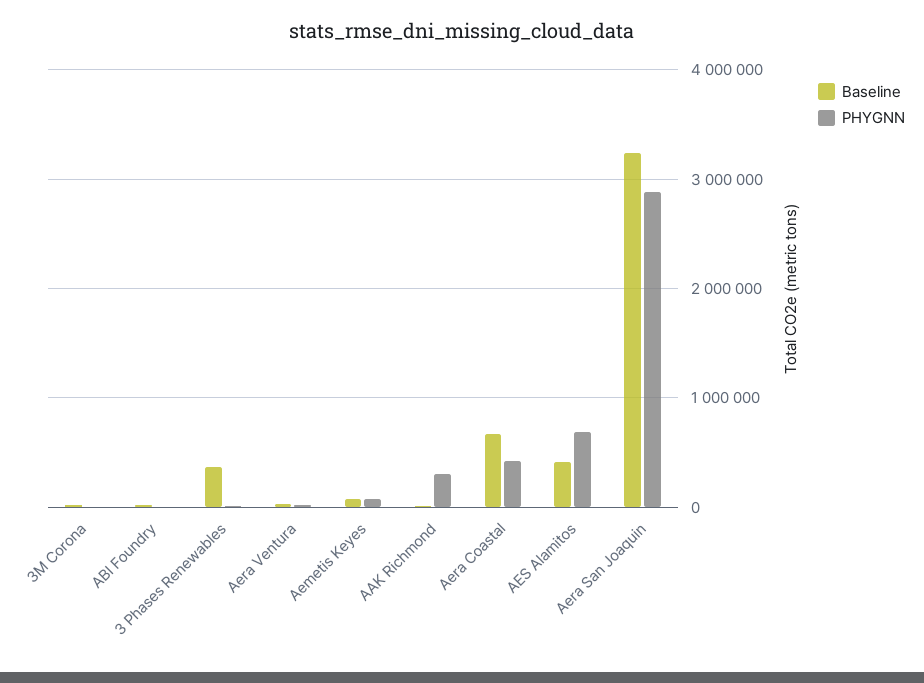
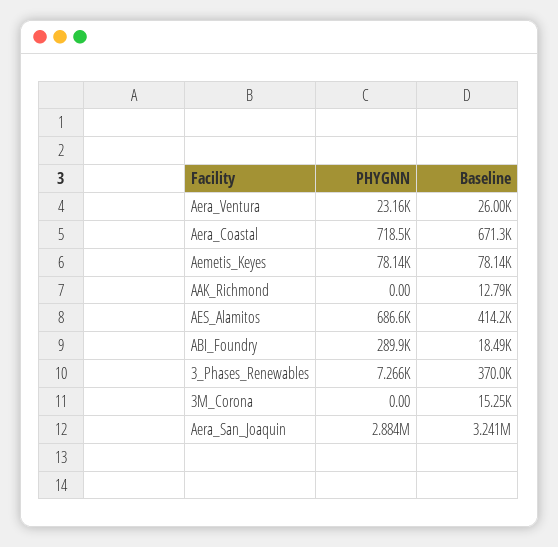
  {
    "Baseline": {
      "3M Corona": 15250,
      "ABI Foundry": 18490,
      "3 Phases Renewables": 370000,
      "Aera Ventura": 26000,
      "Aemetis Keyes": 78140,
      "AAK Richmond": 12790,
      "Aera Coastal": 671300,
      "AES Alamitos": 414200,
      "Aera San Joaquin": 3241000
    },
    "PHYGNN": {
      "3M Corona": 0,
-     "ABI Foundry": 0,
+     "ABI Foundry": 289900,
      "3 Phases Renewables": 7266,
      "Aera Ventura": 23160,
      "Aemetis Keyes": 78140,
-     "AAK Richmond": 300000,
+     "AAK Richmond": 0,
-     "Aera Coastal": 400000,
+     "Aera Coastal": 718500,
      "AES Alamitos": 686600,
      "Aera San Joaquin": 2884000
    }
  }

